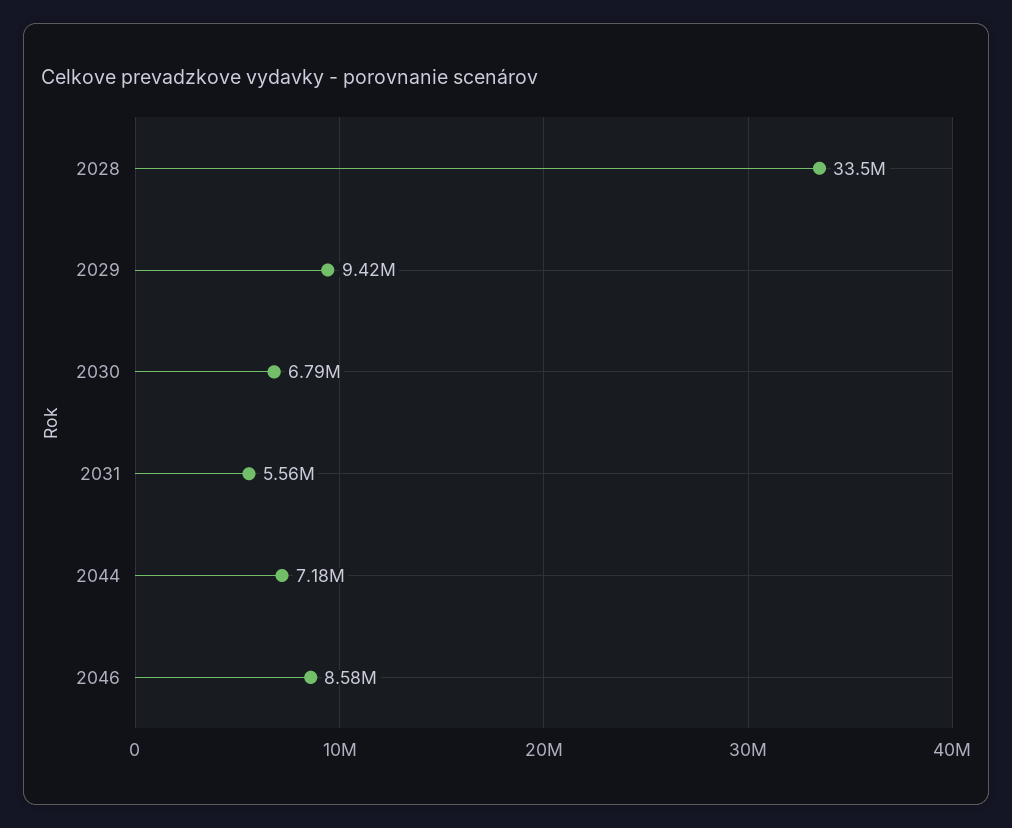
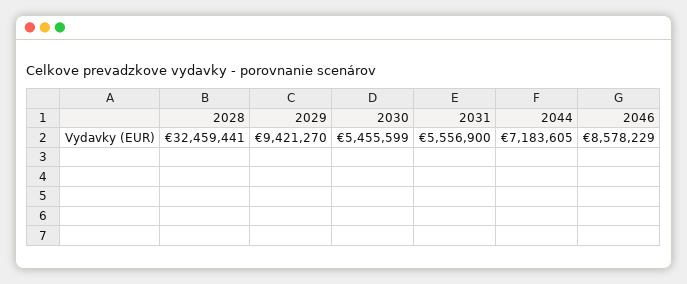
  {
-   "2028": 33500000,
+   "2028": 32459441,
    "2029": 9421270,
-   "2030": 6790000,
+   "2030": 5455599,
    "2031": 5556900,
    "2044": 7183605,
    "2046": 8578229
  }

